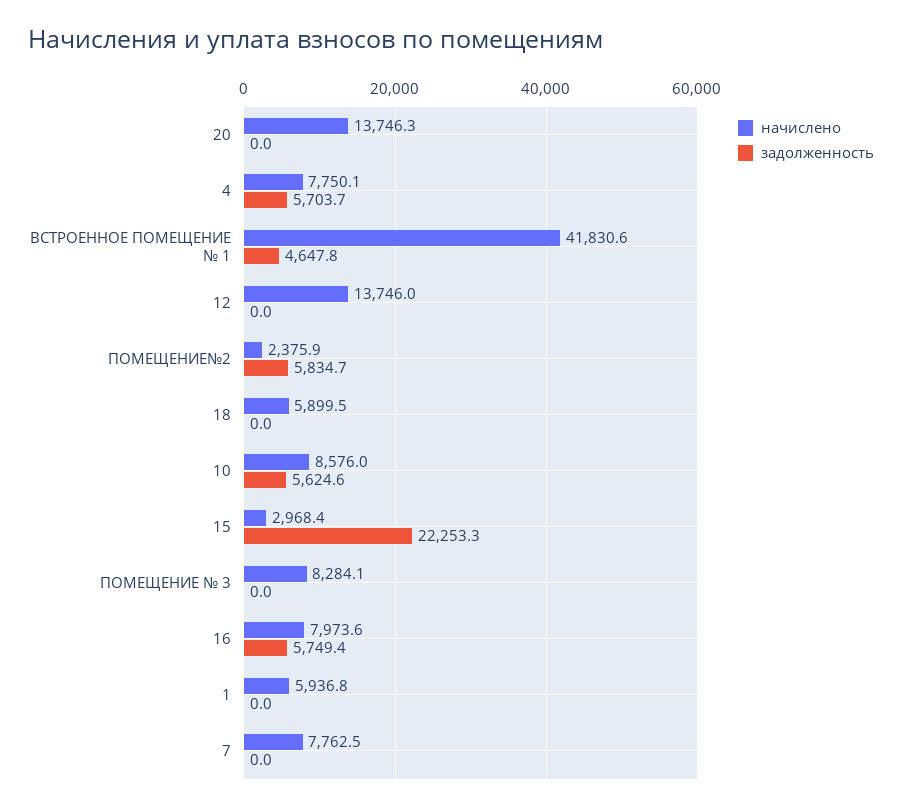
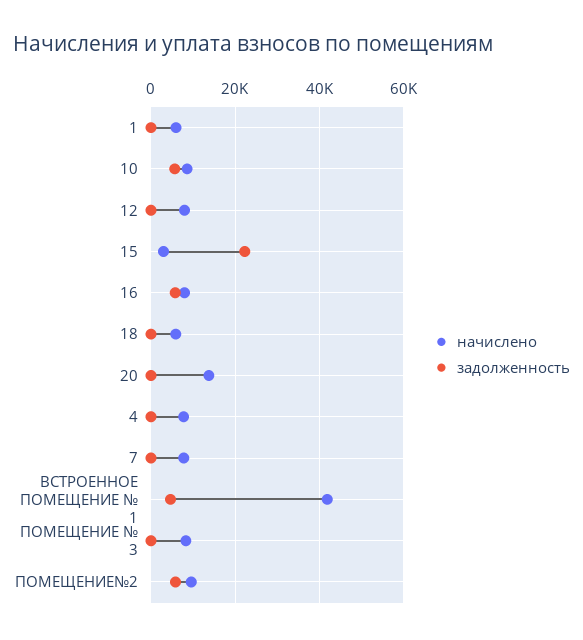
  {
    "начислено": {
      "20": 13746.3,
      "4": 7750.1,
      "ВСТРОЕННОЕ ПОМЕЩЕНИЕ № 1": 41830.6,
-     "12": 13746,
+     "12": 8000,
-     "ПОМЕЩЕНИЕ№2": 2375.9,
+     "ПОМЕЩЕНИЕ№2": 10000,
      "18": 5899.5,
      "10": 8576,
      "15": 2968.4,
      "ПОМЕЩЕНИЕ № 3": 8284.1,
      "16": 7973.6,
      "1": 5936.8,
      "7": 7762.5
    },
    "задолженность": {
      "20": 0,
-     "4": 5703.7,
+     "4": 0,
      "ВСТРОЕННОЕ ПОМЕЩЕНИЕ № 1": 4647.8,
      "12": 0,
      "ПОМЕЩЕНИЕ№2": 5834.7,
      "18": 0,
      "10": 5624.6,
      "15": 22253.3,
      "ПОМЕЩЕНИЕ № 3": 0,
      "16": 5749.4,
      "1": 0,
      "7": 0
    }
  }

